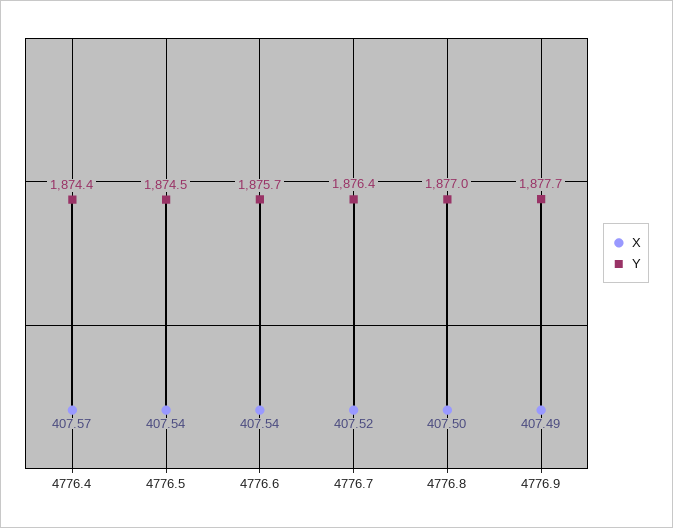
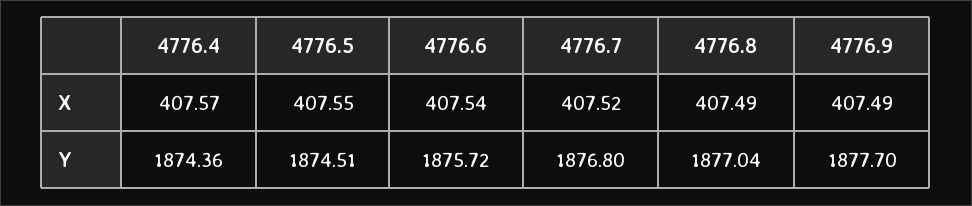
  {
    "X": {
      "4776.4": 407.57,
-     "4776.5": 407.54,
+     "4776.5": 407.55,
      "4776.6": 407.54,
      "4776.7": 407.52,
-     "4776.8": 407.5,
+     "4776.8": 407.49,
      "4776.9": 407.49
    },
    "Y": {
      "4776.4": 1874.36,
      "4776.5": 1874.51,
      "4776.6": 1875.72,
-     "4776.7": 1876.4,
+     "4776.7": 1876.8,
      "4776.8": 1877.04,
      "4776.9": 1877.7
    }
  }

